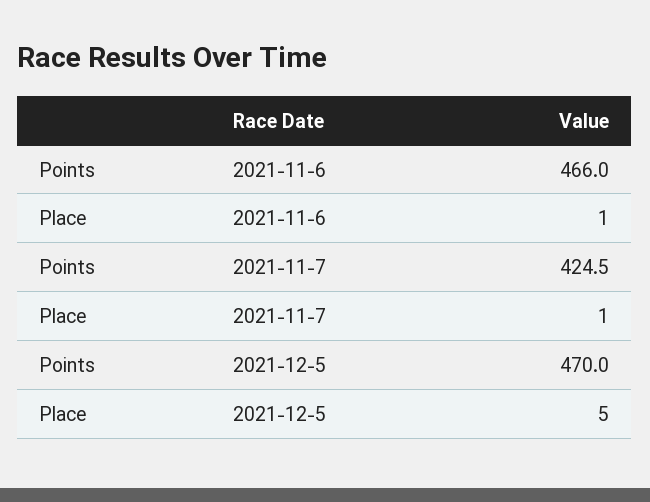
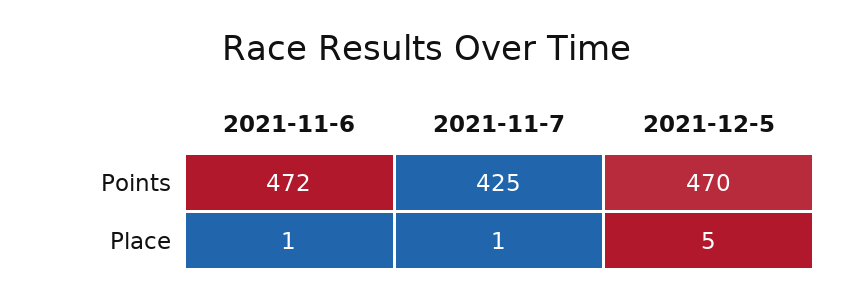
  {
    "Points": {
-     "2021-11-6": 466,
+     "2021-11-6": 472,
      "2021-11-7": 424.5,
      "2021-12-5": 470
    },
    "Place": {
      "2021-11-6": 1,
      "2021-11-7": 1,
      "2021-12-5": 5
    }
  }

